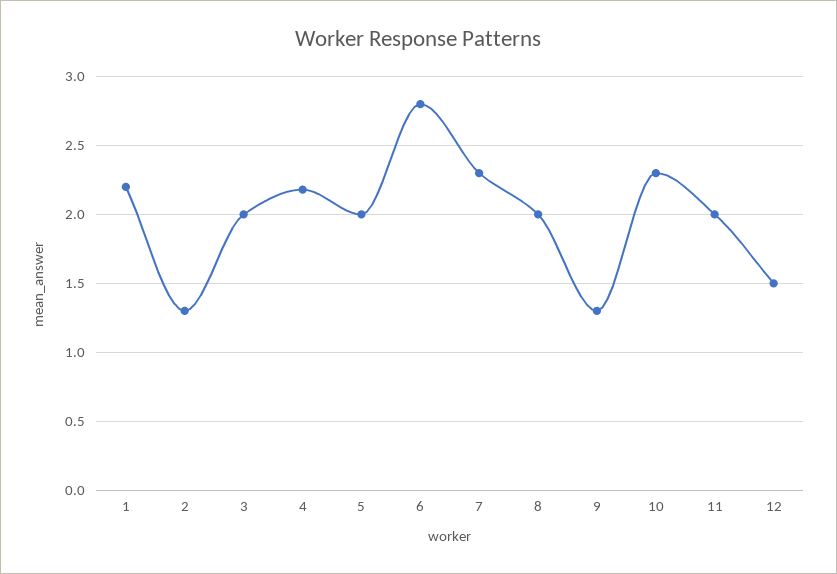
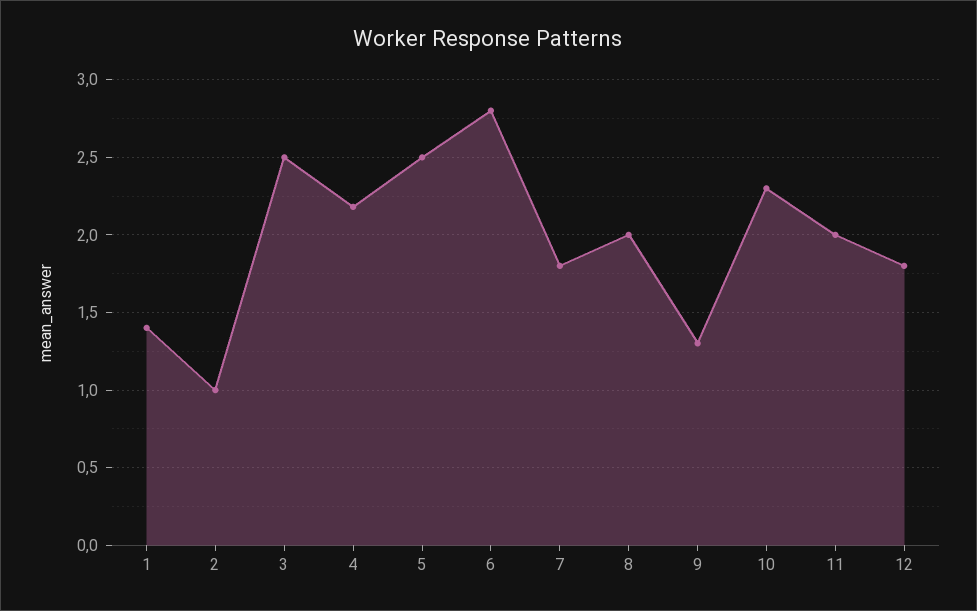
  {
-   "1": 2.2,
+   "1": 1.4,
-   "2": 1.3,
+   "2": 1,
-   "3": 2,
+   "3": 2.5,
    "4": 2.2,
-   "5": 2,
+   "5": 2.5,
    "6": 2.8,
-   "7": 2.3,
+   "7": 1.8,
    "8": 2,
    "9": 1.3,
    "10": 2.3,
    "11": 2,
-   "12": 1.5
+   "12": 1.8
  }

